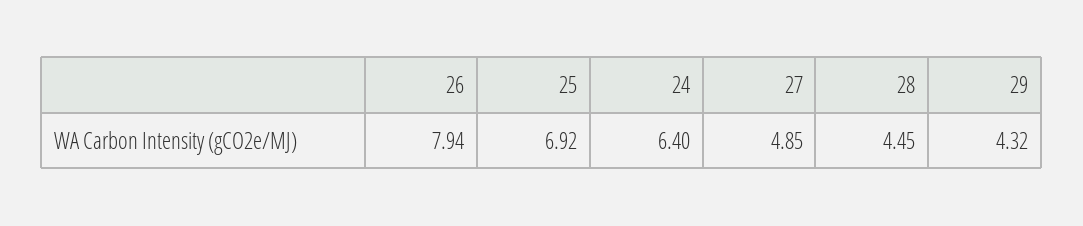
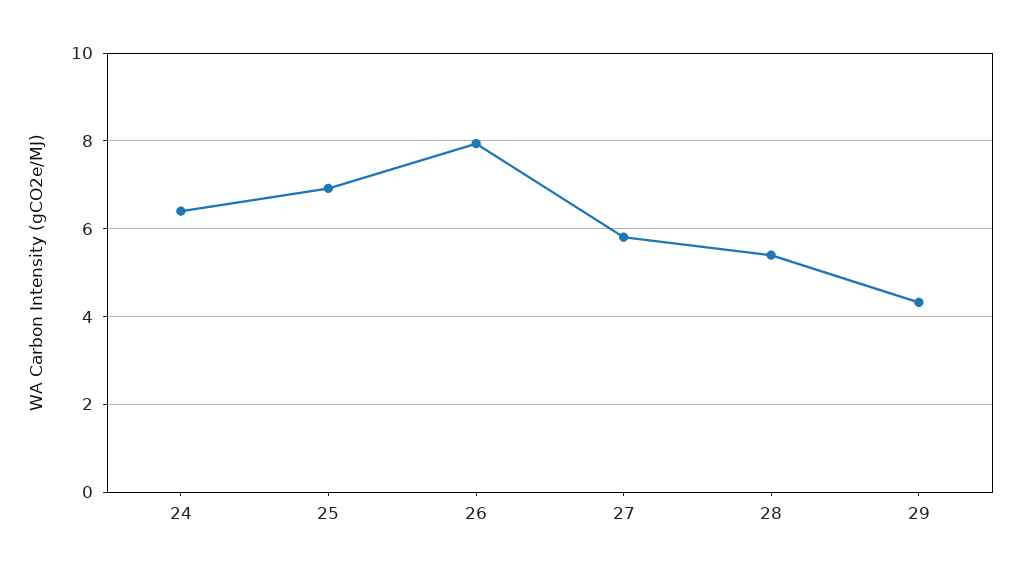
  {
    "26": 7.94,
    "25": 6.92,
    "24": 6.4,
-   "27": 4.85,
+   "27": 5.8,
-   "28": 4.45,
+   "28": 5.4,
    "29": 4.32
  }

